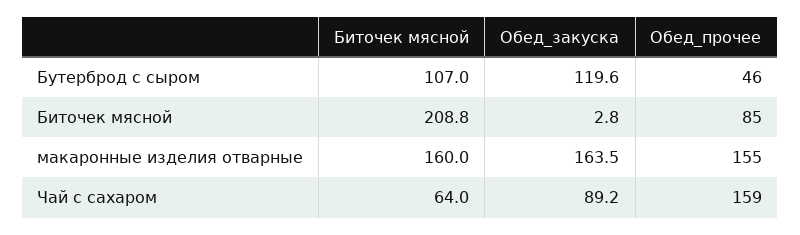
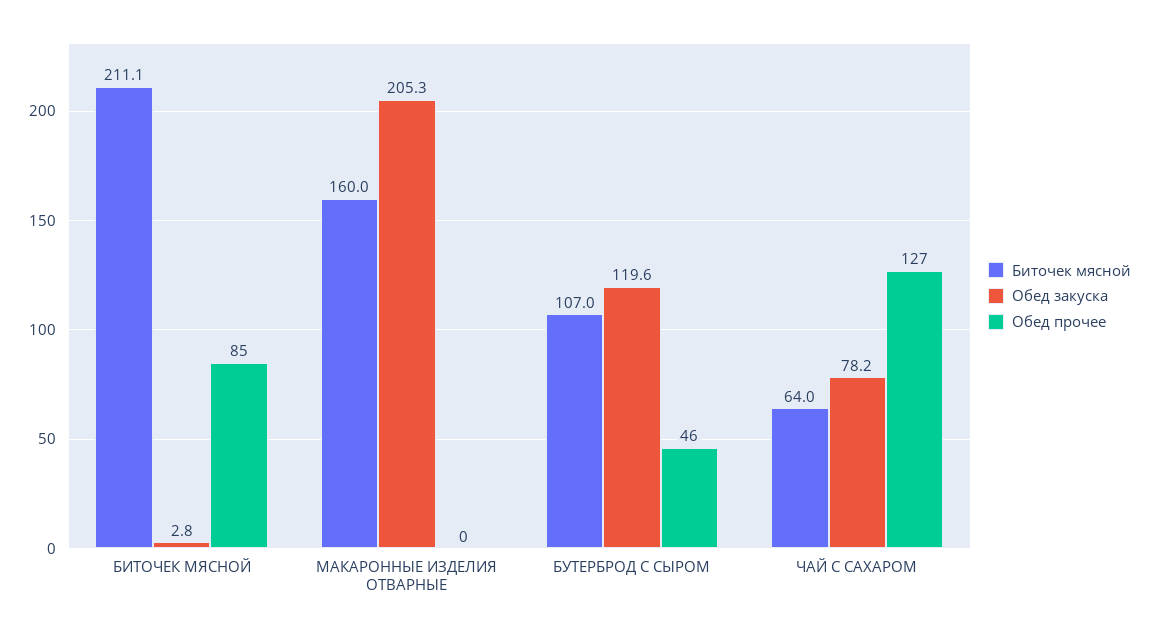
  {
    "Биточек мясной": {
      "Бутерброд с сыром": 107,
-     "Биточек мясной": 208.8,
+     "Биточек мясной": 211.1,
      "макаронные изделия отварные": 160,
      "Чай с сахаром": 64
    },
    "Обед_закуска": {
      "Бутерброд с сыром": 119.6,
      "Биточек мясной": 2.8,
-     "макаронные изделия отварные": 163.5,
+     "макаронные изделия отварные": 205.3,
-     "Чай с сахаром": 89.2
+     "Чай с сахаром": 78.2
    },
    "Обед_прочее": {
      "Бутерброд с сыром": 46,
      "Биточек мясной": 85,
-     "макаронные изделия отварные": 155,
+     "макаронные изделия отварные": 0,
-     "Чай с сахаром": 159
+     "Чай с сахаром": 127
    }
  }

